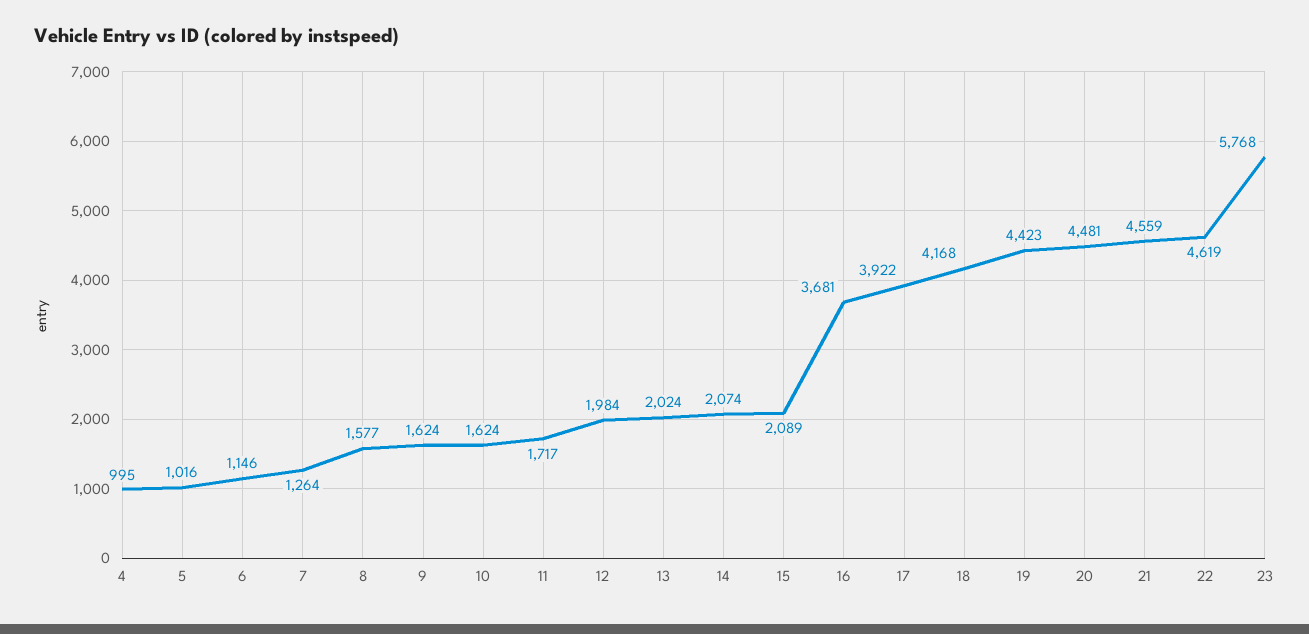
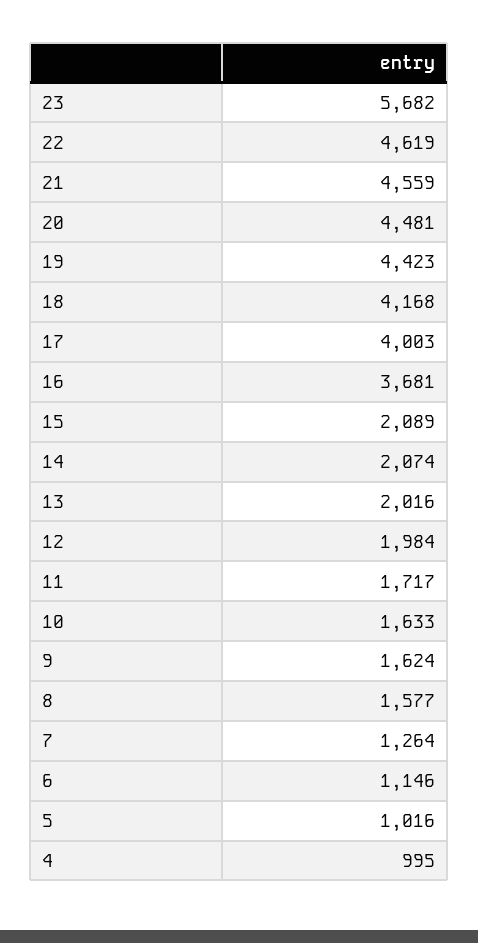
  {
    "4": 995,
    "5": 1016,
    "6": 1146,
    "7": 1264,
    "8": 1577,
    "9": 1624,
-   "10": 1624,
+   "10": 1633,
    "11": 1717,
    "12": 1984,
-   "13": 2024,
+   "13": 2016,
    "14": 2074,
    "15": 2089,
    "16": 3681,
-   "17": 3922,
+   "17": 4003,
    "18": 4168,
    "19": 4423,
    "20": 4481,
    "21": 4559,
    "22": 4619,
-   "23": 5768
+   "23": 5682
  }

